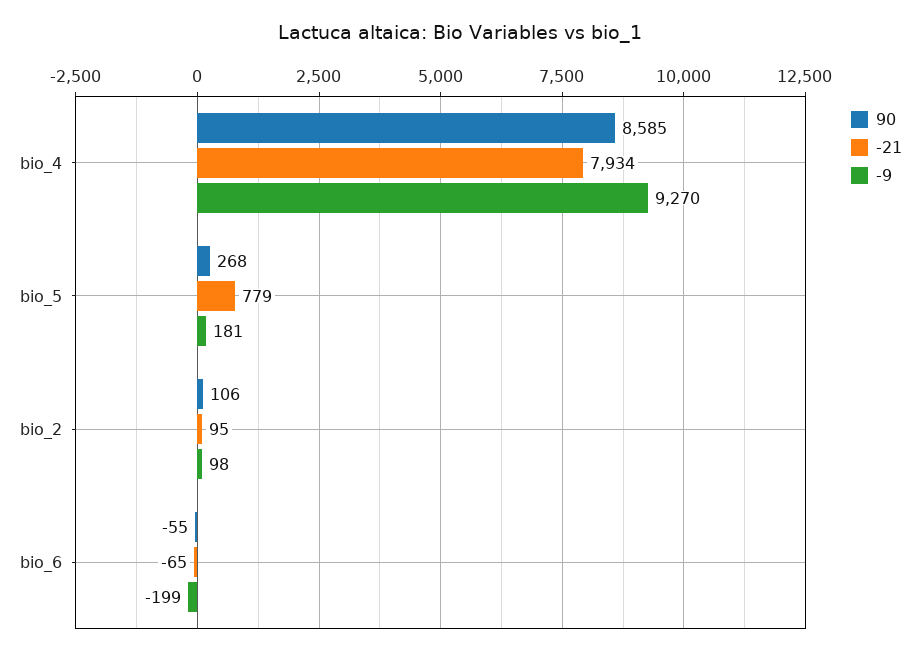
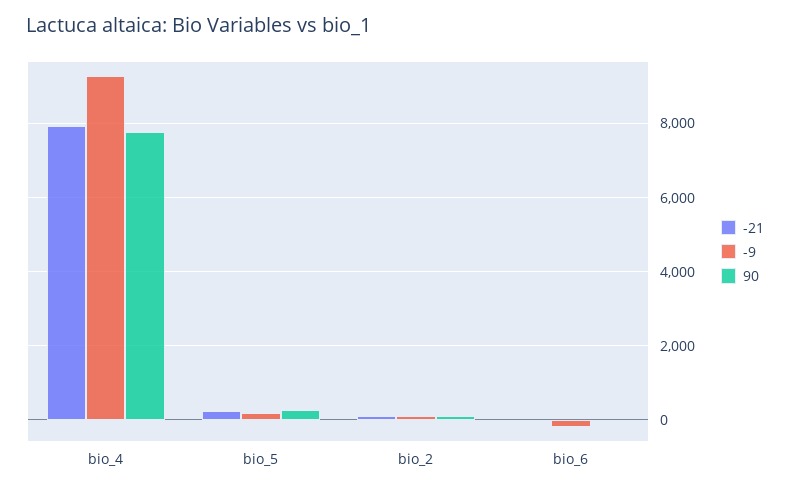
  {
    "90": {
-     "bio_4": 8585,
+     "bio_4": 7800,
      "bio_5": 268,
      "bio_2": 106,
      "bio_6": -55
    },
    "-21": {
      "bio_4": 7934,
-     "bio_5": 779,
+     "bio_5": 200,
      "bio_2": 95,
      "bio_6": -65
    },
    "-9": {
      "bio_4": 9270,
      "bio_5": 181,
      "bio_2": 98,
      "bio_6": -199
    }
  }

